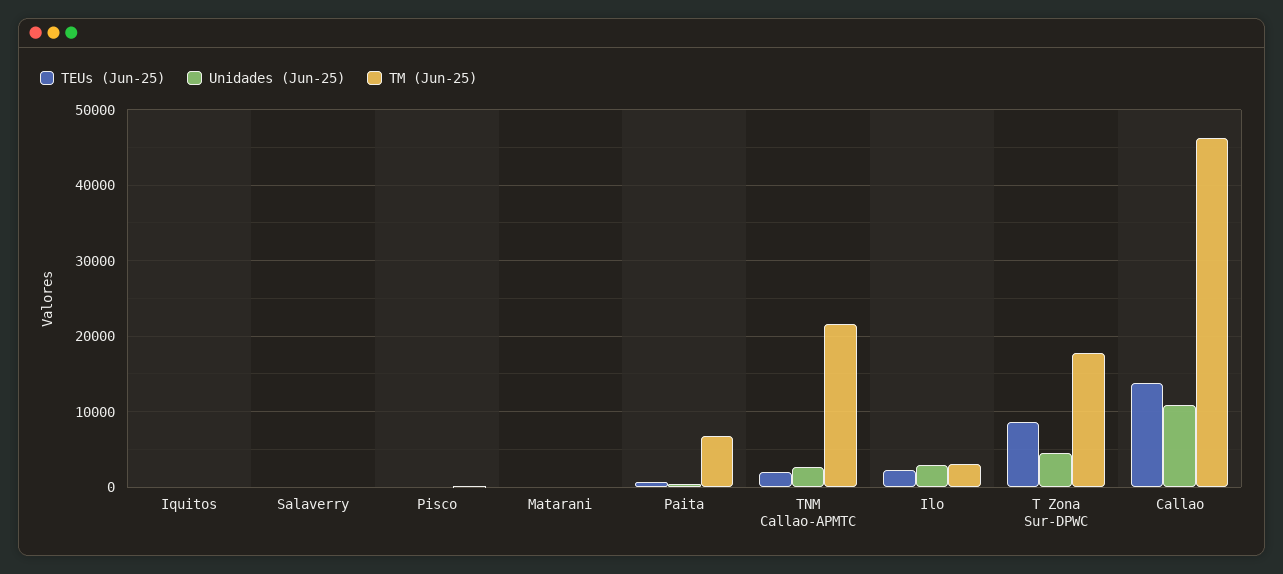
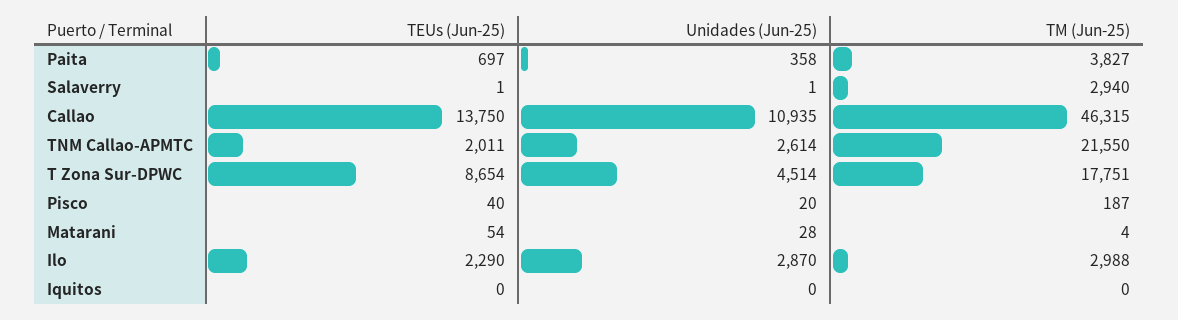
  {
    "TEUs (Jun-25)": {
      "Iquitos": 0,
      "Salaverry": 1,
      "Pisco": 40,
      "Matarani": 54,
      "Paita": 697,
      "TNM Callao-APMTC": 2011,
      "Ilo": 2290,
      "T Zona Sur-DPWC": 8654,
      "Callao": 13750
    },
    "Unidades (Jun-25)": {
      "Iquitos": 0,
      "Salaverry": 1,
      "Pisco": 20,
      "Matarani": 28,
      "Paita": 358,
      "TNM Callao-APMTC": 2614,
      "Ilo": 2870,
      "T Zona Sur-DPWC": 4514,
      "Callao": 10935
    },
    "TM (Jun-25)": {
      "Iquitos": 0,
-     "Salaverry": 0,
+     "Salaverry": 2940,
      "Pisco": 187,
      "Matarani": 4,
-     "Paita": 7000,
+     "Paita": 3827,
      "TNM Callao-APMTC": 21550,
      "Ilo": 2988,
      "T Zona Sur-DPWC": 17751,
      "Callao": 46315
    }
  }

